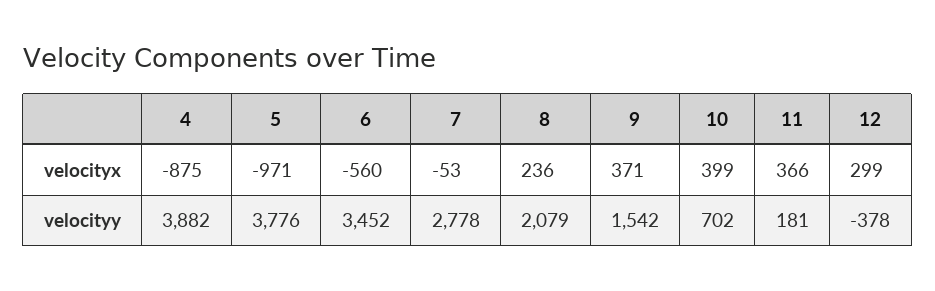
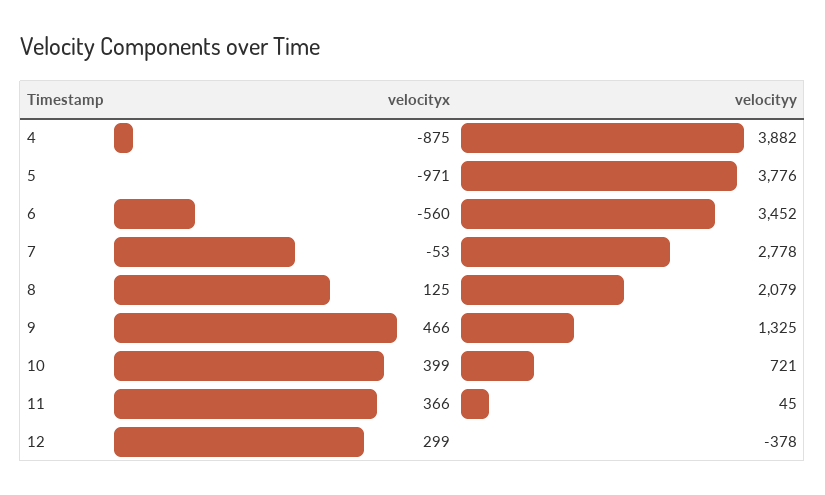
  {
    "4": {
      "velocityx": -875,
      "velocityy": 3882
    },
    "5": {
      "velocityx": -971,
      "velocityy": 3776
    },
    "6": {
      "velocityx": -560,
      "velocityy": 3452
    },
    "7": {
      "velocityx": -53,
      "velocityy": 2778
    },
    "8": {
-     "velocityx": 236,
+     "velocityx": 125,
      "velocityy": 2079
    },
    "9": {
-     "velocityx": 371,
+     "velocityx": 466,
-     "velocityy": 1542
+     "velocityy": 1325
    },
    "10": {
      "velocityx": 399,
-     "velocityy": 702
+     "velocityy": 721
    },
    "11": {
      "velocityx": 366,
-     "velocityy": 181
+     "velocityy": 45
    },
    "12": {
      "velocityx": 299,
      "velocityy": -378
    }
  }

